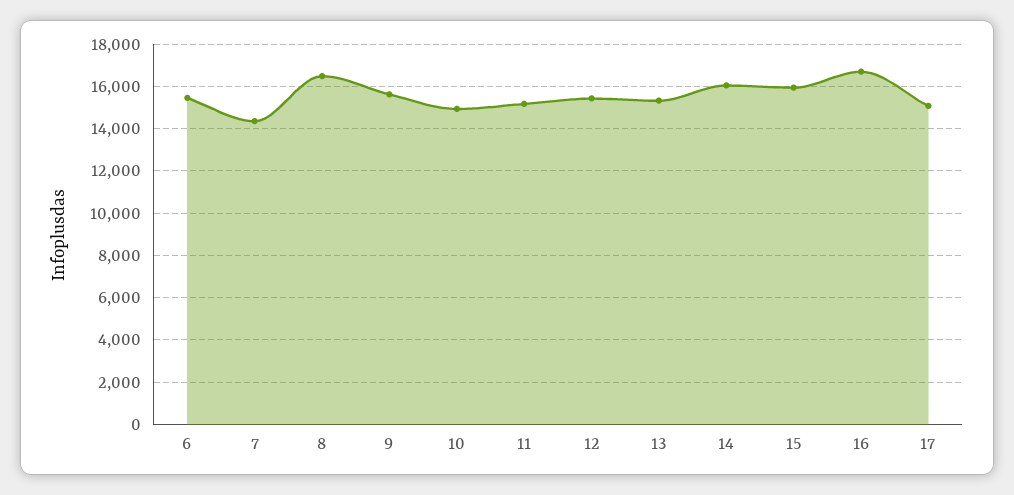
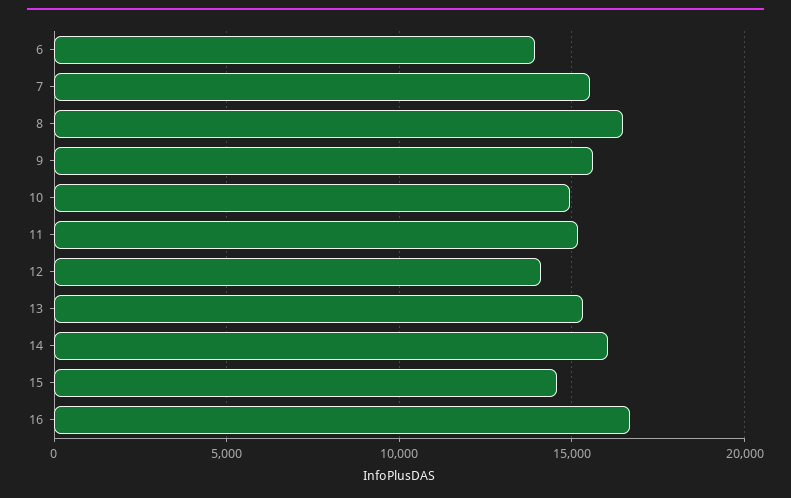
  {
-   "6": 15500,
+   "6": 14000,
-   "7": 14500,
+   "7": 15500,
    "8": 16500,
    "9": 15500,
    "10": 15000,
    "11": 15000,
-   "12": 15500,
+   "12": 14000,
    "13": 15500,
    "14": 16000,
-   "15": 16000,
+   "15": 14500,
-   "16": 16500,
+   "16": 16500
-   "17": 15000
  }

